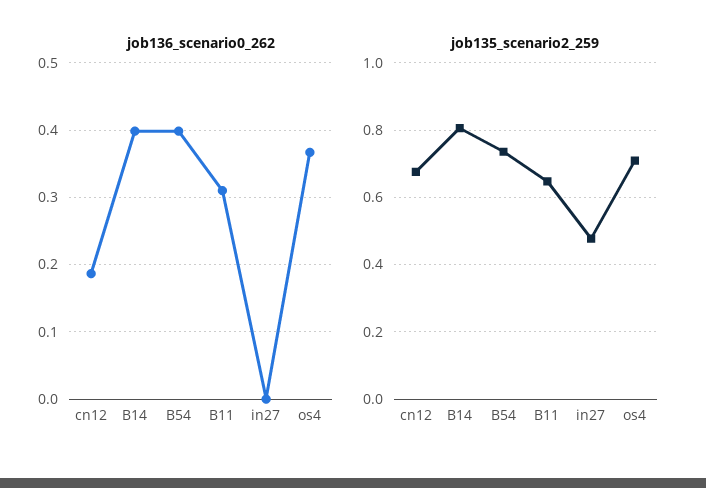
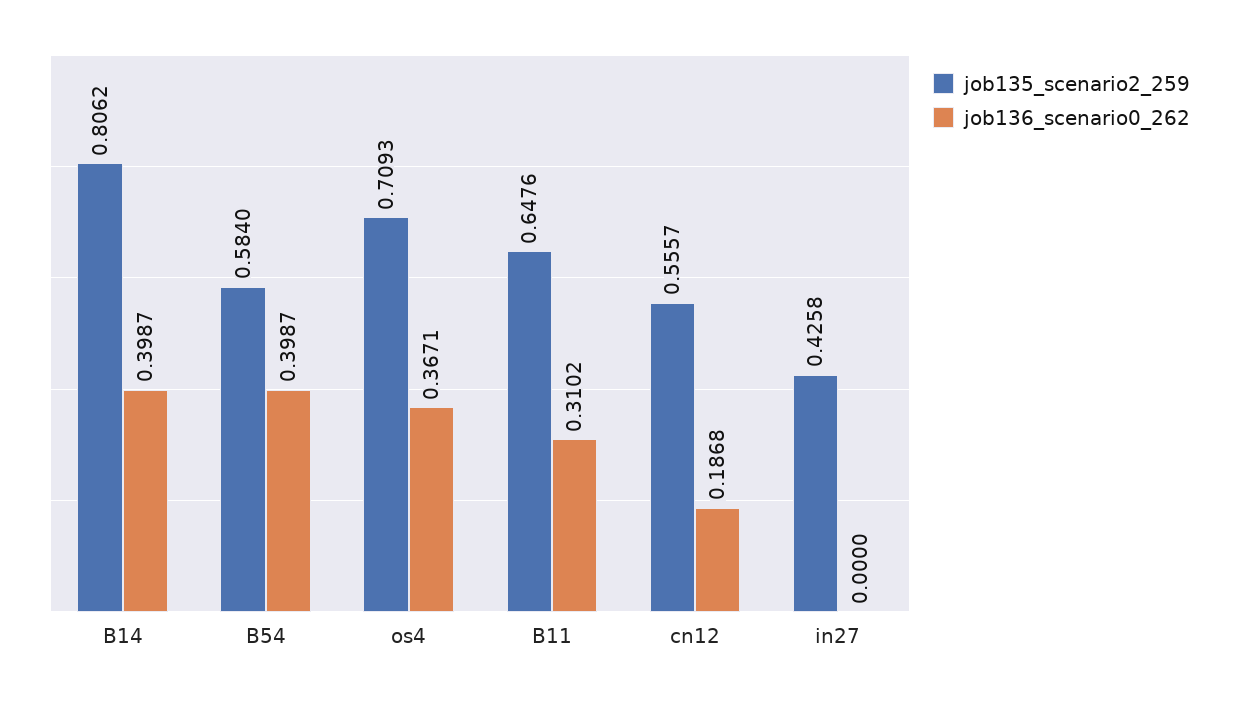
  {
    "job136_scenario0_262": {
      "cn12": 0.1868,
      "B14": 0.3987,
      "B54": 0.3987,
      "B11": 0.3102,
      "in27": 0,
      "os4": 0.3671
    },
    "job135_scenario2_259": {
-     "cn12": 0.68,
+     "cn12": 0.5557,
      "B14": 0.8062,
-     "B54": 0.74,
+     "B54": 0.584,
      "B11": 0.6476,
-     "in27": 0.48,
+     "in27": 0.4258,
      "os4": 0.7093
    }
  }

